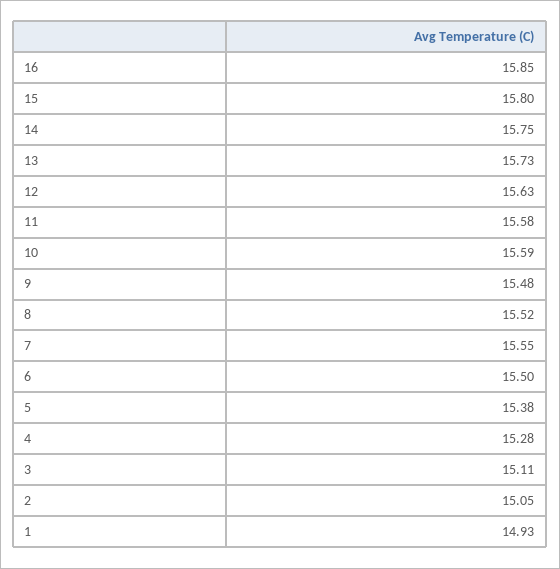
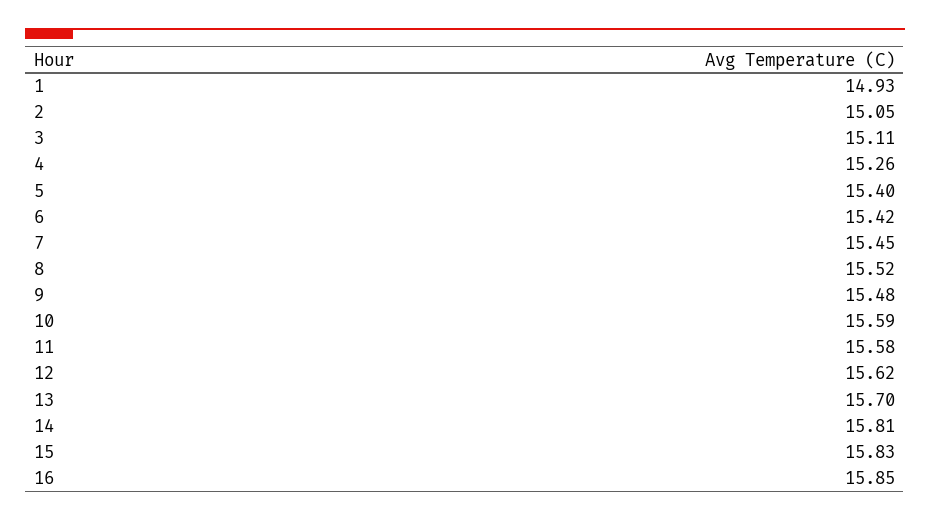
  {
    "16": 15.85,
-   "15": 15.8,
+   "15": 15.83,
-   "14": 15.75,
+   "14": 15.81,
-   "13": 15.73,
+   "13": 15.7,
-   "12": 15.63,
+   "12": 15.62,
    "11": 15.58,
    "10": 15.59,
    "9": 15.48,
    "8": 15.52,
-   "7": 15.55,
+   "7": 15.45,
-   "6": 15.5,
+   "6": 15.42,
-   "5": 15.38,
+   "5": 15.4,
-   "4": 15.28,
+   "4": 15.26,
    "3": 15.11,
    "2": 15.05,
    "1": 14.93
  }

